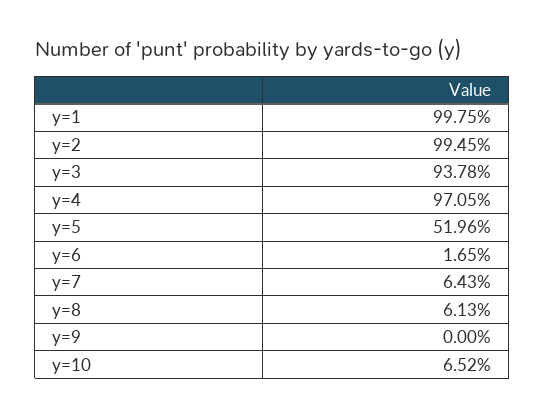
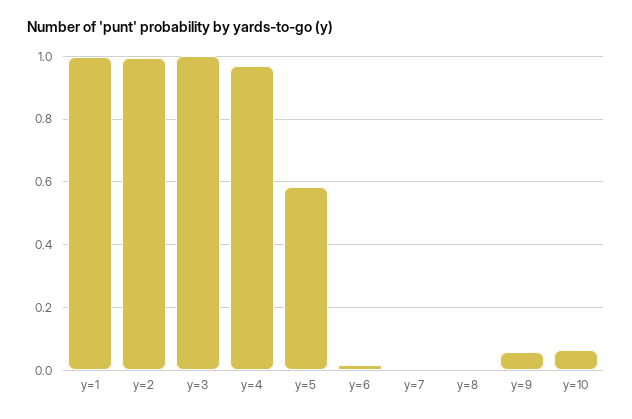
  {
    "y=1": 0.9975,
    "y=2": 0.9945,
-   "y=3": 0.9378,
+   "y=3": 1,
    "y=4": 0.9705,
-   "y=5": 0.5196,
+   "y=5": 0.58,
    "y=6": 0.0165,
-   "y=7": 0.0643,
+   "y=7": 0,
-   "y=8": 0.0613,
+   "y=8": 0,
-   "y=9": 0,
+   "y=9": 0.06,
    "y=10": 0.0652
  }

